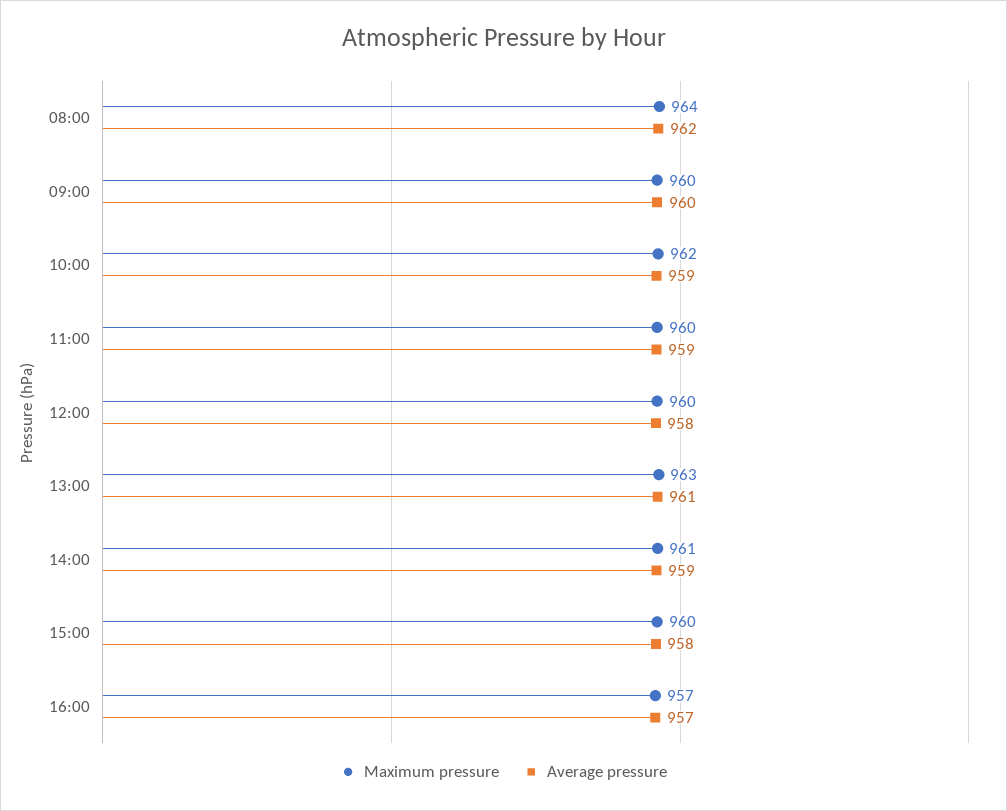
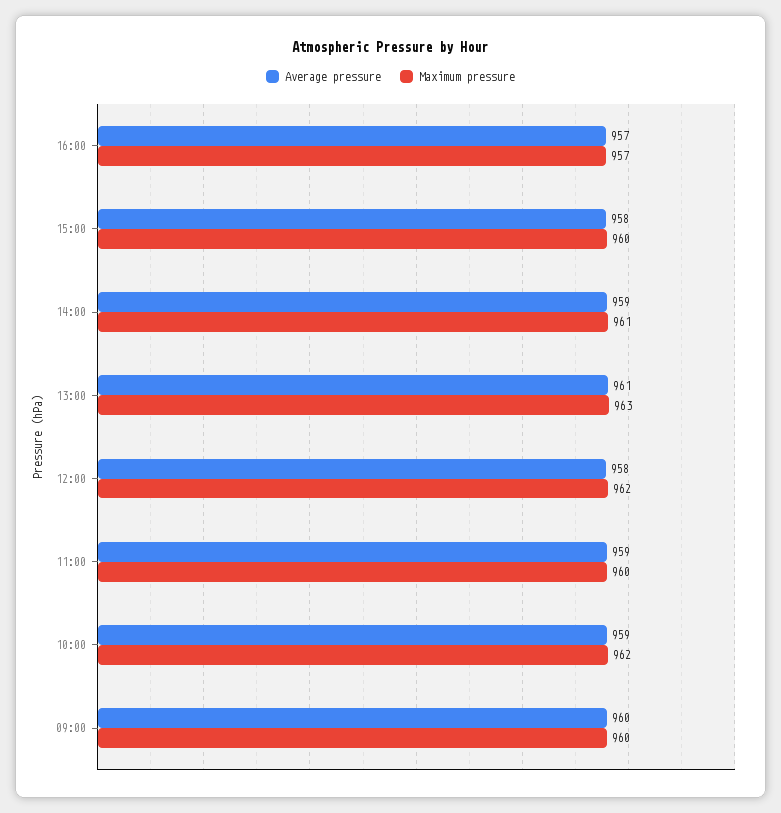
  {
    "Maximum pressure": {
-     "08:00": 964,
      "09:00": 960,
      "10:00": 962,
      "11:00": 960,
-     "12:00": 960,
+     "12:00": 962,
      "13:00": 963,
      "14:00": 961,
      "15:00": 960,
      "16:00": 957
    },
    "Average pressure": {
-     "08:00": 962,
      "09:00": 960,
      "10:00": 959,
      "11:00": 959,
      "12:00": 958,
      "13:00": 961,
      "14:00": 959,
      "15:00": 958,
      "16:00": 957
    }
  }

